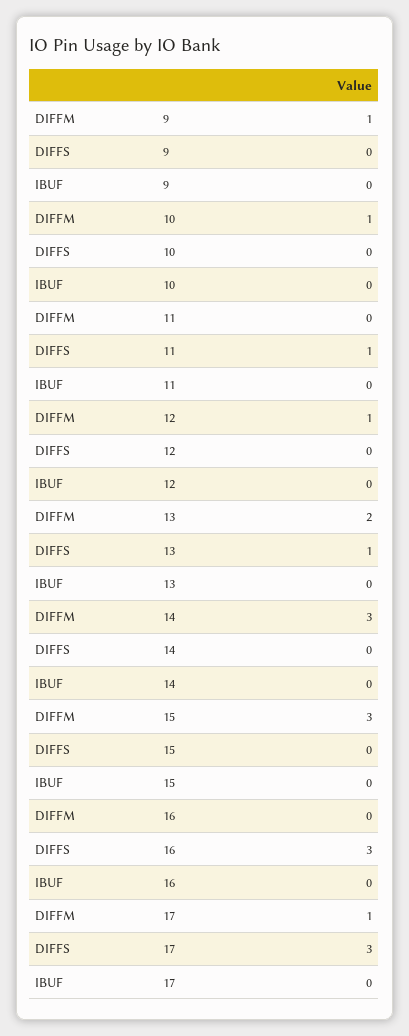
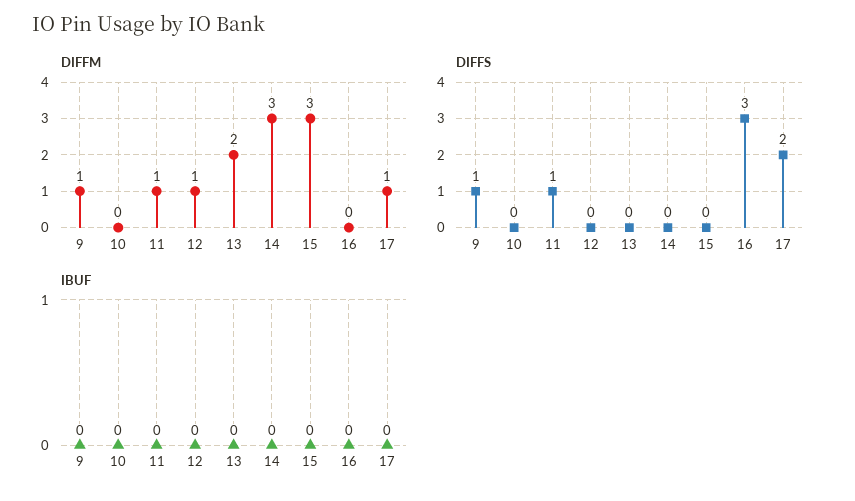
  {
    "DIFFM": {
      "9": 1,
-     "10": 1,
+     "10": 0,
-     "11": 0,
+     "11": 1,
      "12": 1,
      "13": 2,
      "14": 3,
      "15": 3,
      "16": 0,
      "17": 1
    },
    "DIFFS": {
-     "9": 0,
+     "9": 1,
      "10": 0,
      "11": 1,
      "12": 0,
-     "13": 1,
+     "13": 0,
      "14": 0,
      "15": 0,
      "16": 3,
-     "17": 3
+     "17": 2
    },
    "IBUF": {
      "9": 0,
      "10": 0,
      "11": 0,
      "12": 0,
      "13": 0,
      "14": 0,
      "15": 0,
      "16": 0,
      "17": 0
    }
  }

